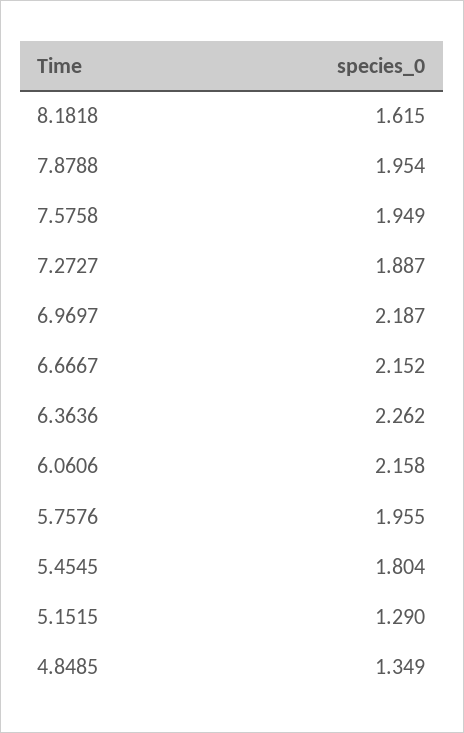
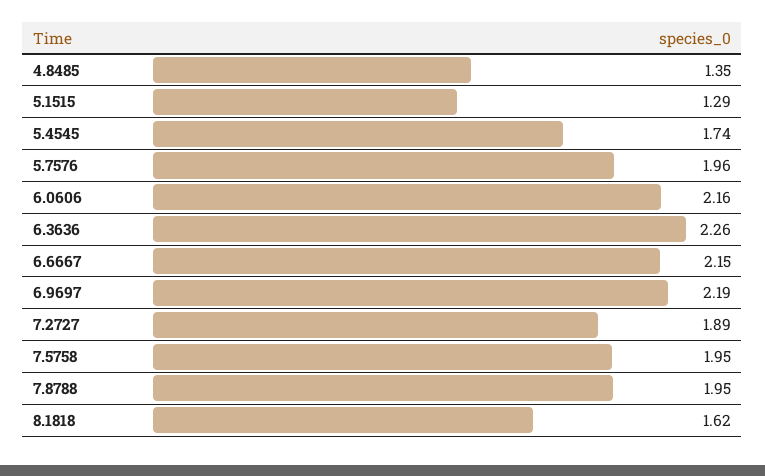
  {
    "8.1818": 1.615,
    "7.8788": 1.954,
    "7.5758": 1.949,
    "7.2727": 1.887,
    "6.9697": 2.187,
    "6.6667": 2.152,
    "6.3636": 2.262,
    "6.0606": 2.158,
    "5.7576": 1.955,
-   "5.4545": 1.804,
+   "5.4545": 1.74,
    "5.1515": 1.29,
    "4.8485": 1.349
  }

